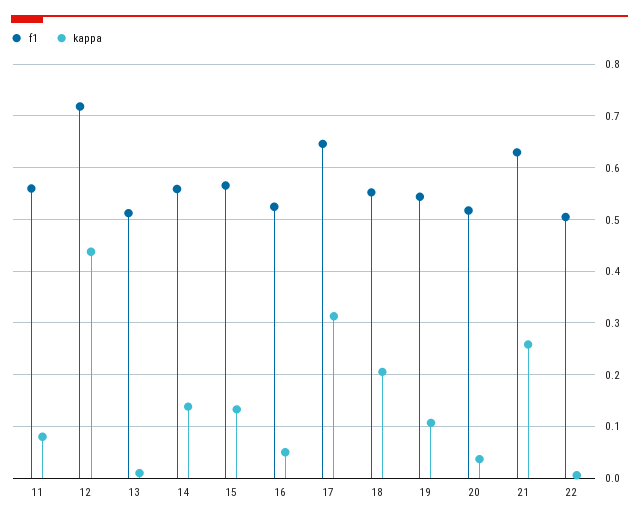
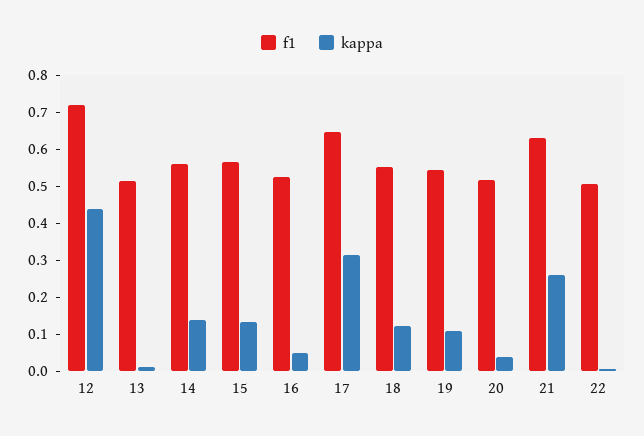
  {
    "f1": {
-     "11": 0.56,
      "12": 0.72,
      "13": 0.52,
      "14": 0.56,
      "15": 0.56,
      "16": 0.52,
      "17": 0.64,
      "18": 0.56,
      "19": 0.54,
      "20": 0.52,
      "21": 0.62,
      "22": 0.5
    },
    "kappa": {
-     "11": 0.08,
      "12": 0.44,
      "13": 0,
      "14": 0.14,
      "15": 0.14,
      "16": 0.06,
      "17": 0.32,
-     "18": 0.2,
+     "18": 0.125,
      "19": 0.1,
      "20": 0.04,
      "21": 0.26,
      "22": 0
    }
  }

